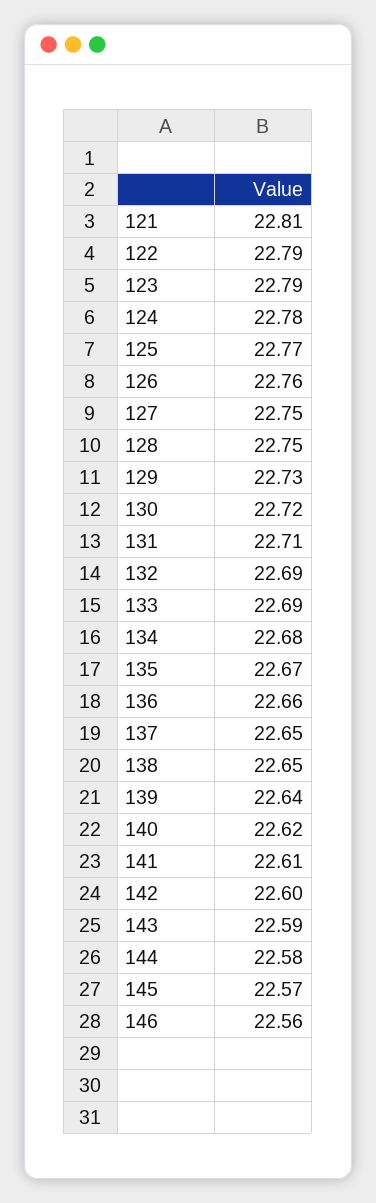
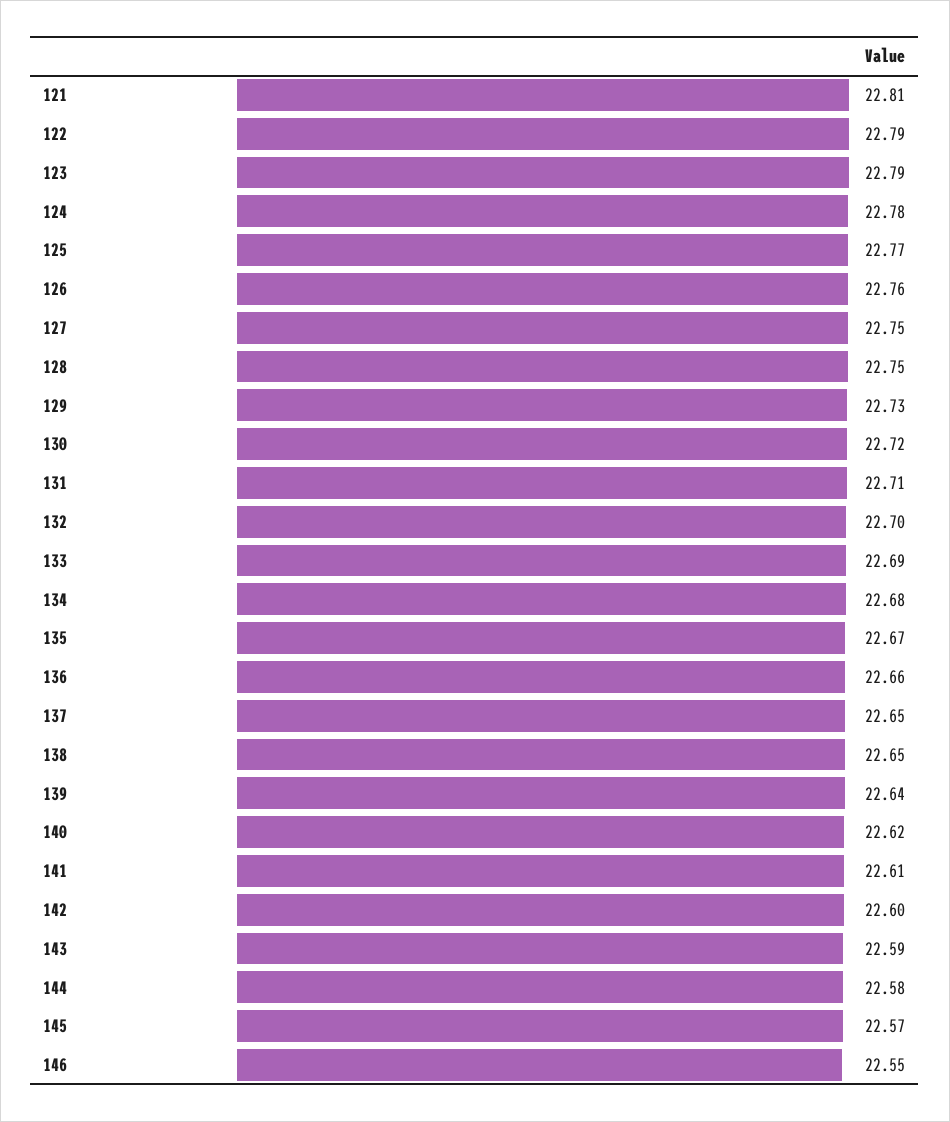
  {
    "121": 22.81,
    "122": 22.79,
    "123": 22.79,
    "124": 22.78,
    "125": 22.77,
    "126": 22.76,
    "127": 22.75,
    "128": 22.75,
    "129": 22.73,
    "130": 22.72,
    "131": 22.71,
-   "132": 22.69,
+   "132": 22.7,
    "133": 22.69,
    "134": 22.68,
    "135": 22.67,
    "136": 22.66,
    "137": 22.65,
    "138": 22.65,
    "139": 22.64,
    "140": 22.62,
    "141": 22.61,
    "142": 22.6,
    "143": 22.59,
    "144": 22.58,
    "145": 22.57,
-   "146": 22.56
+   "146": 22.55
  }

